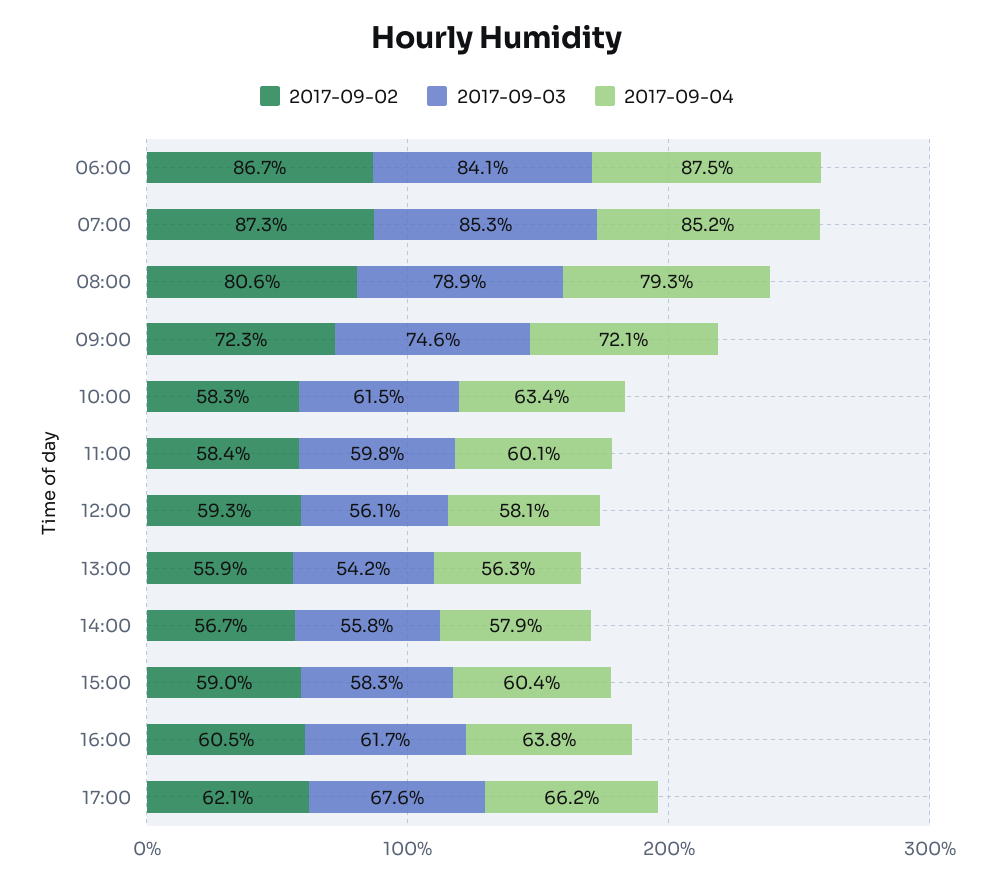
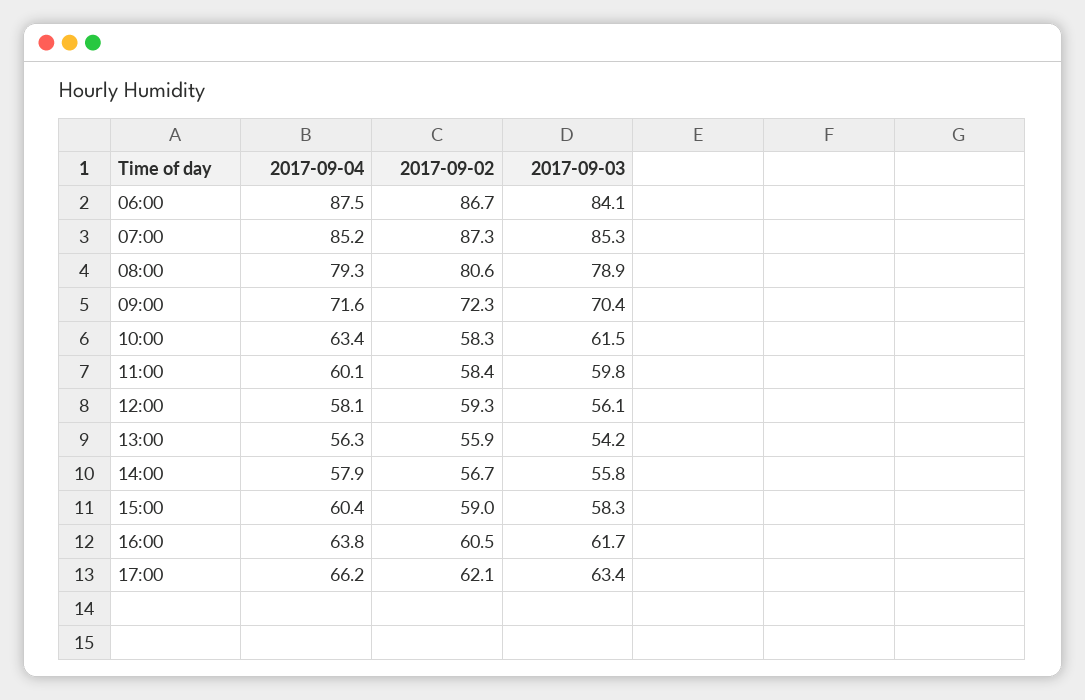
  {
    "2017-09-02": {
      "06:00": 86.7,
      "07:00": 87.3,
      "08:00": 80.6,
      "09:00": 72.3,
      "10:00": 58.3,
      "11:00": 58.4,
      "12:00": 59.3,
      "13:00": 55.9,
      "14:00": 56.7,
      "15:00": 59,
      "16:00": 60.5,
      "17:00": 62.1
    },
    "2017-09-03": {
      "06:00": 84.1,
      "07:00": 85.3,
      "08:00": 78.9,
-     "09:00": 74.6,
+     "09:00": 70.4,
      "10:00": 61.5,
      "11:00": 59.8,
      "12:00": 56.1,
      "13:00": 54.2,
      "14:00": 55.8,
      "15:00": 58.3,
      "16:00": 61.7,
-     "17:00": 67.6
+     "17:00": 63.4
    },
    "2017-09-04": {
      "06:00": 87.5,
      "07:00": 85.2,
      "08:00": 79.3,
-     "09:00": 72.1,
+     "09:00": 71.6,
      "10:00": 63.4,
      "11:00": 60.1,
      "12:00": 58.1,
      "13:00": 56.3,
      "14:00": 57.9,
      "15:00": 60.4,
      "16:00": 63.8,
      "17:00": 66.2
    }
  }

